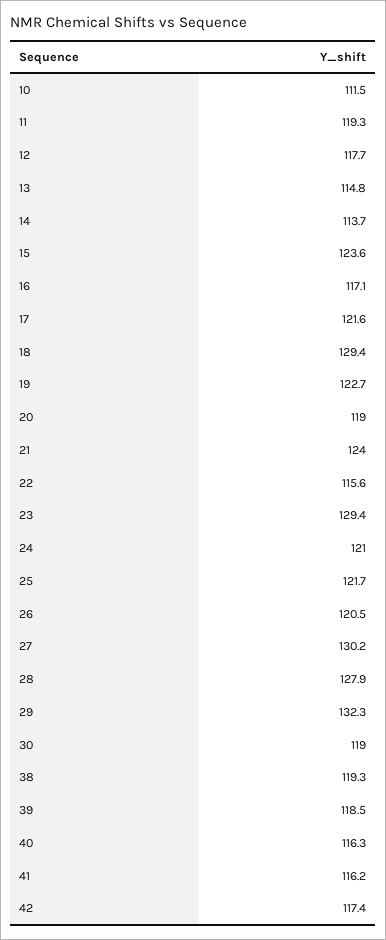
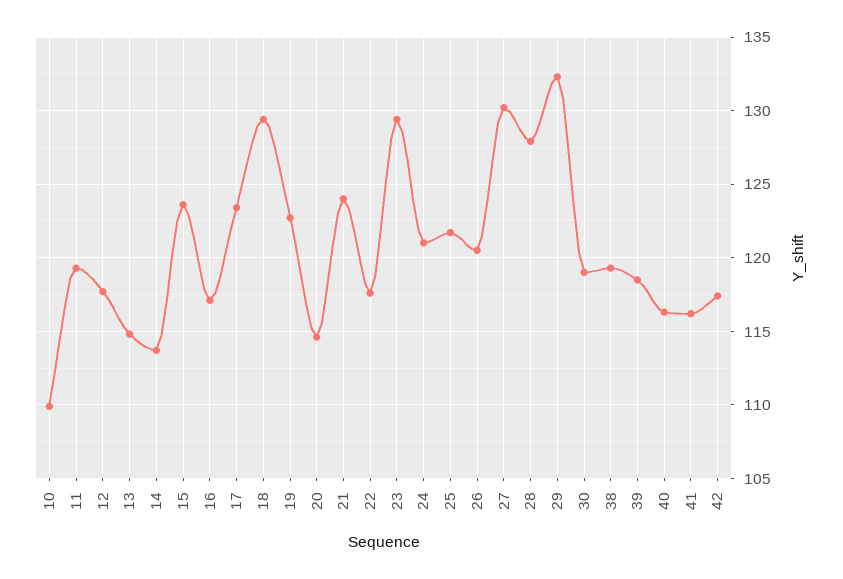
  {
-   "10": 111.5,
+   "10": 110,
    "11": 119.3,
    "12": 117.7,
    "13": 114.8,
    "14": 113.7,
    "15": 123.6,
    "16": 117.1,
-   "17": 121.6,
+   "17": 123.5,
    "18": 129.4,
    "19": 122.7,
-   "20": 119,
+   "20": 114.5,
    "21": 124,
-   "22": 115.6,
+   "22": 117.5,
    "23": 129.4,
    "24": 121,
    "25": 121.7,
    "26": 120.5,
    "27": 130.2,
    "28": 127.9,
    "29": 132.3,
    "30": 119,
    "38": 119.3,
    "39": 118.5,
    "40": 116.3,
    "41": 116.2,
    "42": 117.4
  }

